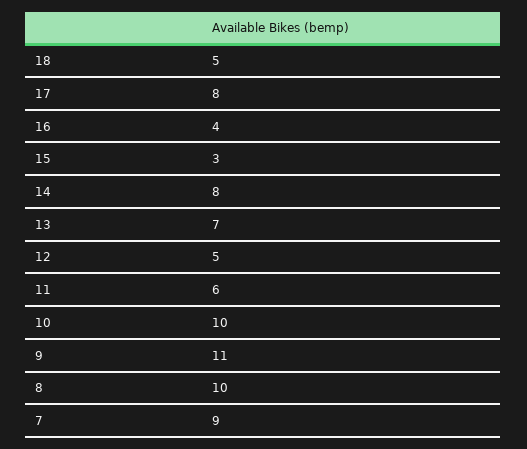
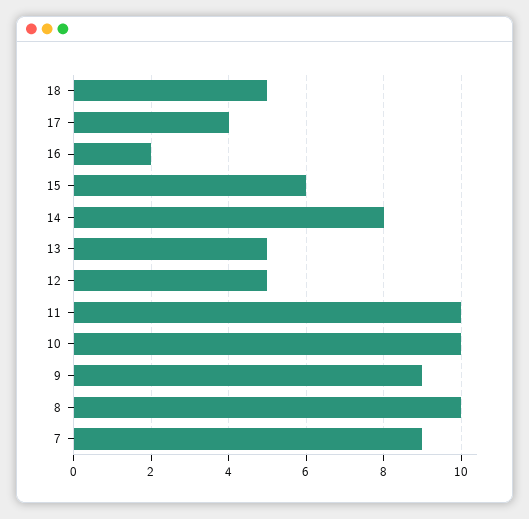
  {
    "18": 5,
-   "17": 8,
+   "17": 4,
-   "16": 4,
+   "16": 2,
-   "15": 3,
+   "15": 6,
    "14": 8,
-   "13": 7,
+   "13": 5,
    "12": 5,
-   "11": 6,
+   "11": 10,
    "10": 10,
-   "9": 11,
+   "9": 9,
    "8": 10,
    "7": 9
  }

